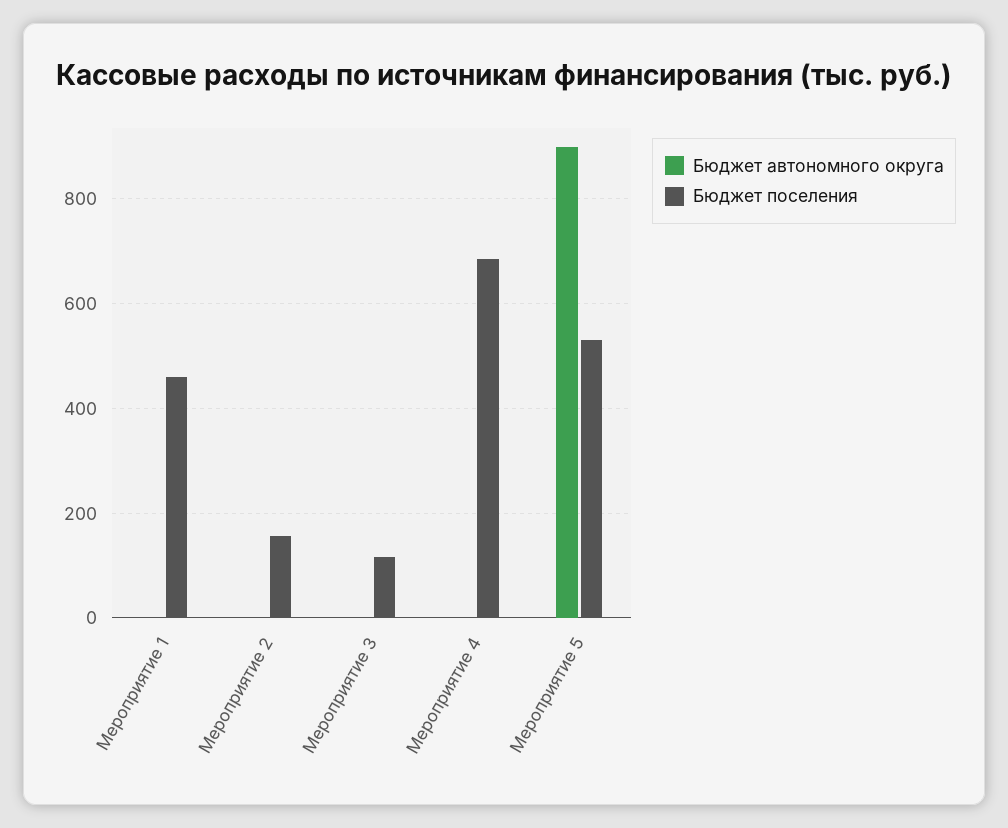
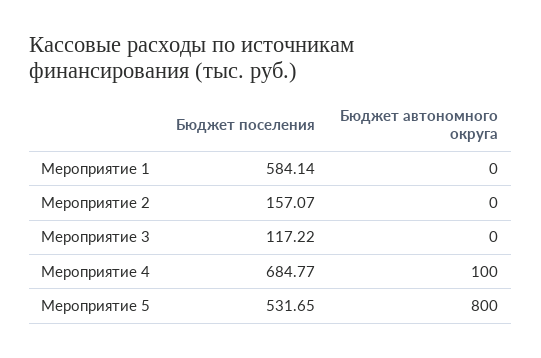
  {
    "Бюджет автономного округа": {
      "Мероприятие 1": 0,
      "Мероприятие 2": 0,
      "Мероприятие 3": 0,
-     "Мероприятие 4": 0,
+     "Мероприятие 4": 100,
-     "Мероприятие 5": 900
+     "Мероприятие 5": 800
    },
    "Бюджет поселения": {
-     "Мероприятие 1": 460,
+     "Мероприятие 1": 584.14,
      "Мероприятие 2": 157.07,
      "Мероприятие 3": 117.22,
      "Мероприятие 4": 684.77,
      "Мероприятие 5": 531.65
    }
  }

